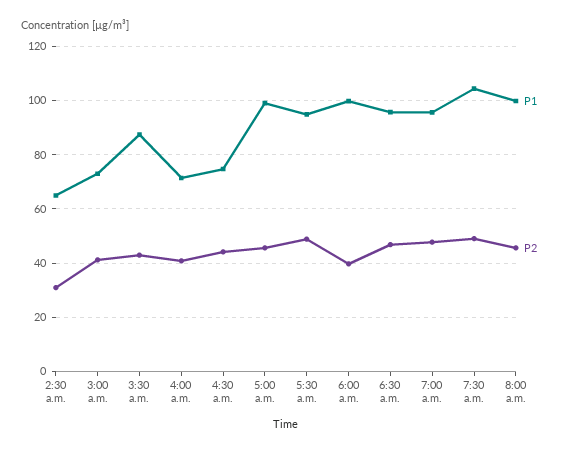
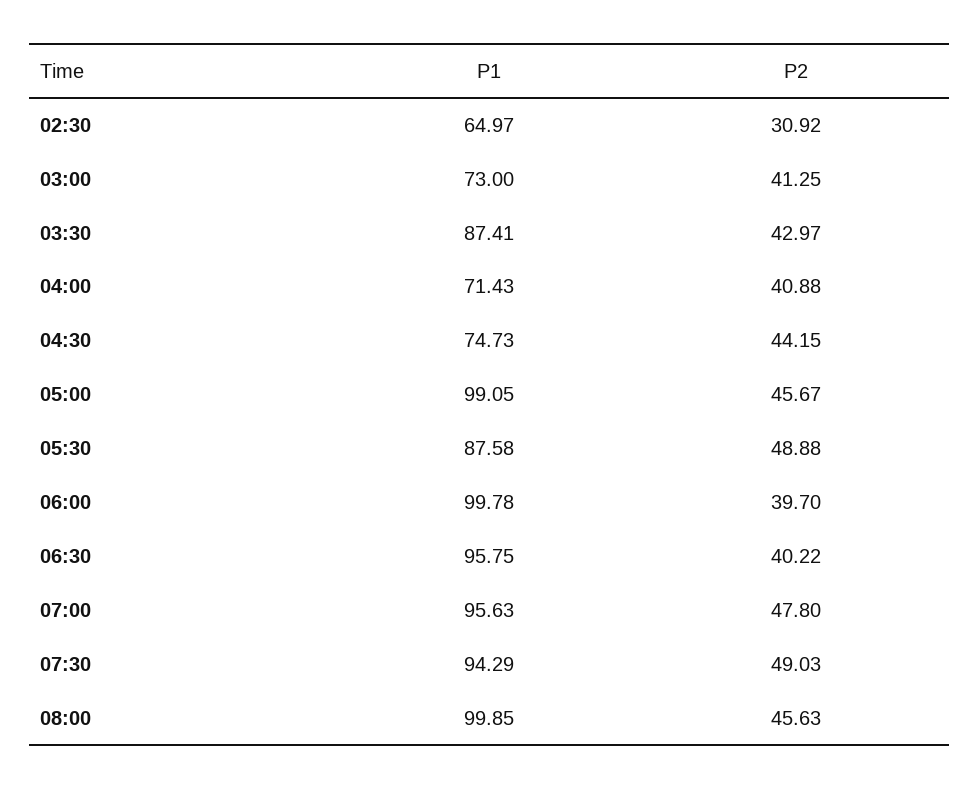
  {
    "P1": {
      "2:30 a.m.": 64.97,
      "3:00 a.m.": 73,
      "3:30 a.m.": 87.41,
      "4:00 a.m.": 71.43,
      "4:30 a.m.": 74.73,
      "5:00 a.m.": 99.05,
-     "5:30 a.m.": 95,
+     "5:30 a.m.": 87.58,
      "6:00 a.m.": 99.78,
      "6:30 a.m.": 95.75,
      "7:00 a.m.": 95.63,
-     "7:30 a.m.": 105,
+     "7:30 a.m.": 94.29,
      "8:00 a.m.": 99.85
    },
    "P2": {
      "2:30 a.m.": 30.92,
      "3:00 a.m.": 41.25,
      "3:30 a.m.": 42.97,
      "4:00 a.m.": 40.88,
      "4:30 a.m.": 44.15,
      "5:00 a.m.": 45.67,
      "5:30 a.m.": 48.88,
      "6:00 a.m.": 39.7,
-     "6:30 a.m.": 47.5,
+     "6:30 a.m.": 40.22,
      "7:00 a.m.": 47.8,
      "7:30 a.m.": 49.03,
      "8:00 a.m.": 45.63
    }
  }

